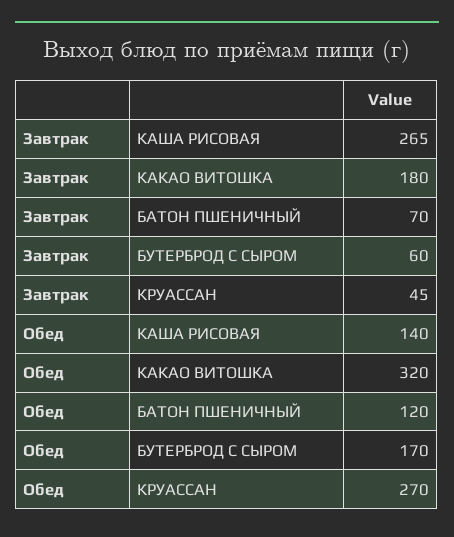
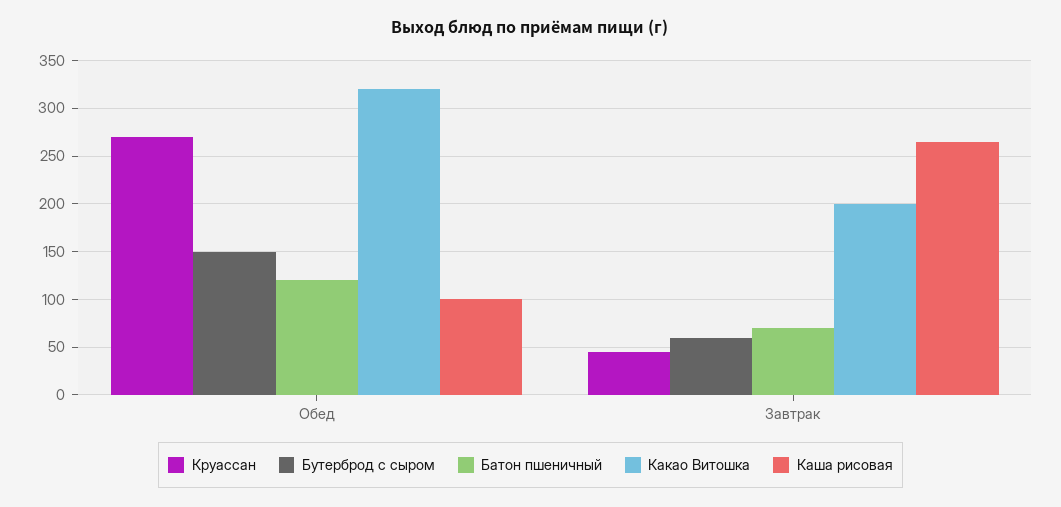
  {
    "КАША РИСОВАЯ": {
      "Завтрак": 265,
-     "Обед": 140
+     "Обед": 100
    },
    "КАКАО ВИТОШКА": {
-     "Завтрак": 180,
+     "Завтрак": 200,
      "Обед": 320
    },
    "БАТОН ПШЕНИЧНЫЙ": {
      "Завтрак": 70,
      "Обед": 120
    },
    "БУТЕРБРОД С СЫРОМ": {
      "Завтрак": 60,
-     "Обед": 170
+     "Обед": 150
    },
    "КРУАССАН": {
      "Завтрак": 45,
      "Обед": 270
    }
  }

